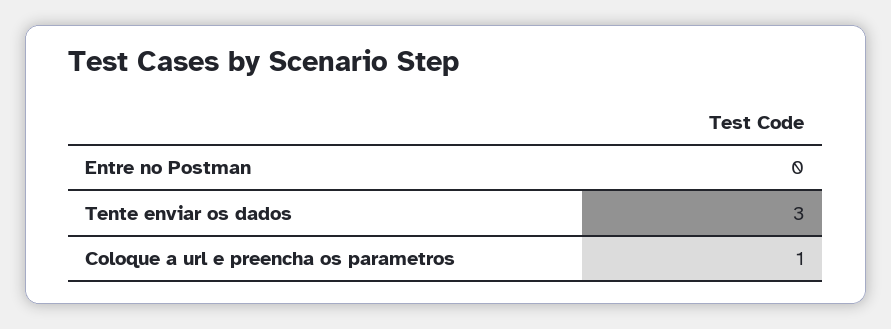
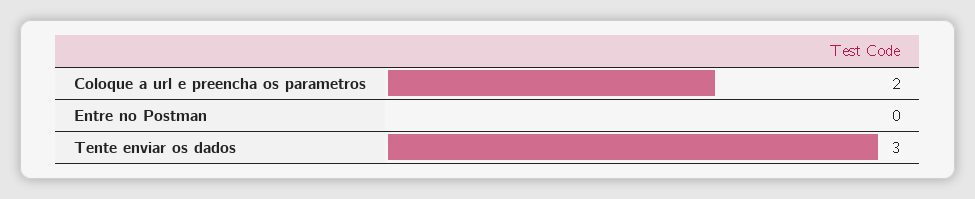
  {
    "Entre no Postman": 0,
    "Tente enviar os dados": 3,
-   "Coloque a url e preencha os parametros": 1
+   "Coloque a url e preencha os parametros": 2
  }

